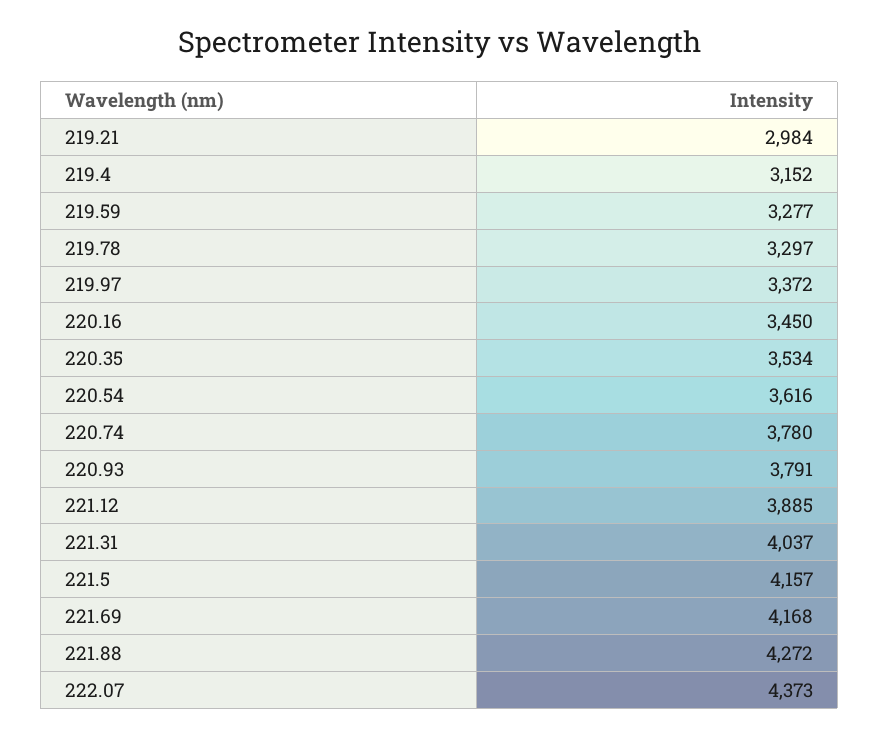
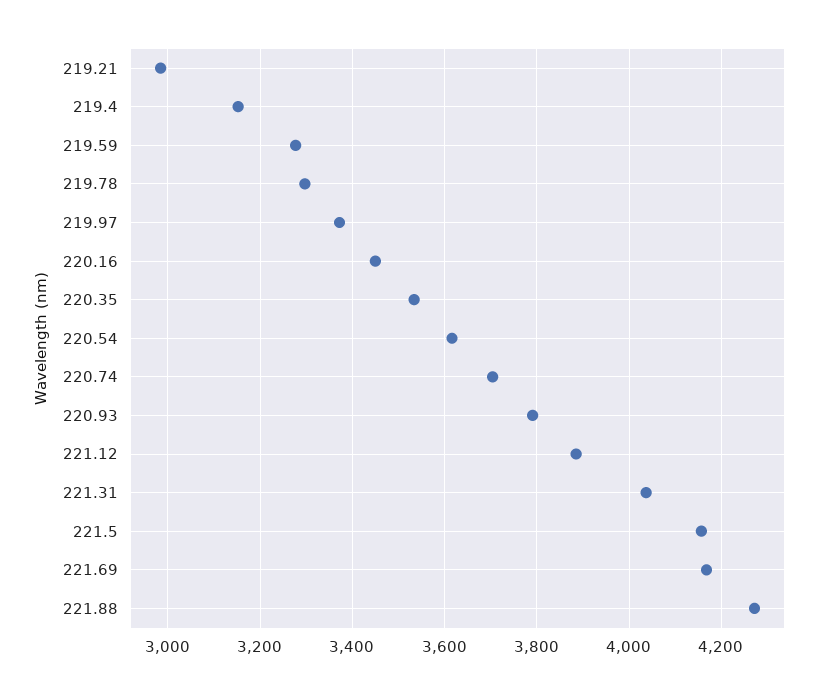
  {
    "219.21": 2984,
    "219.4": 3152,
    "219.59": 3277,
    "219.78": 3297,
    "219.97": 3372,
    "220.16": 3450,
    "220.35": 3534,
    "220.54": 3616,
-   "220.74": 3780,
+   "220.74": 3700,
    "220.93": 3791,
    "221.12": 3885,
    "221.31": 4037,
    "221.5": 4157,
    "221.69": 4168,
-   "221.88": 4272,
+   "221.88": 4272
-   "222.07": 4373
  }

